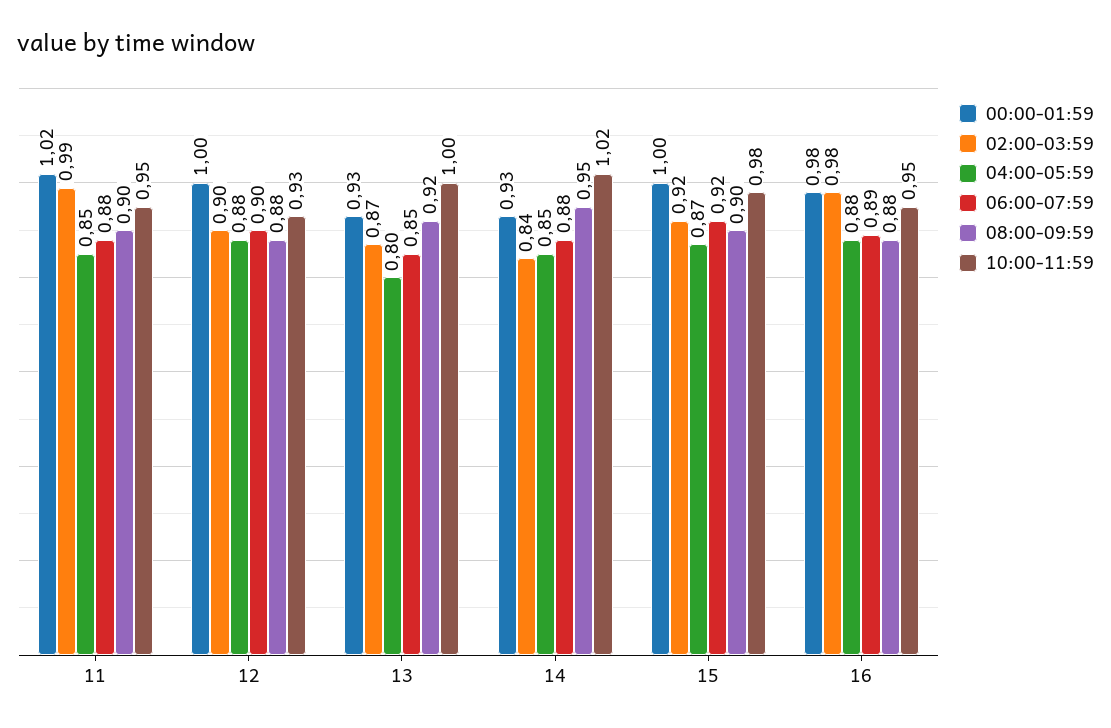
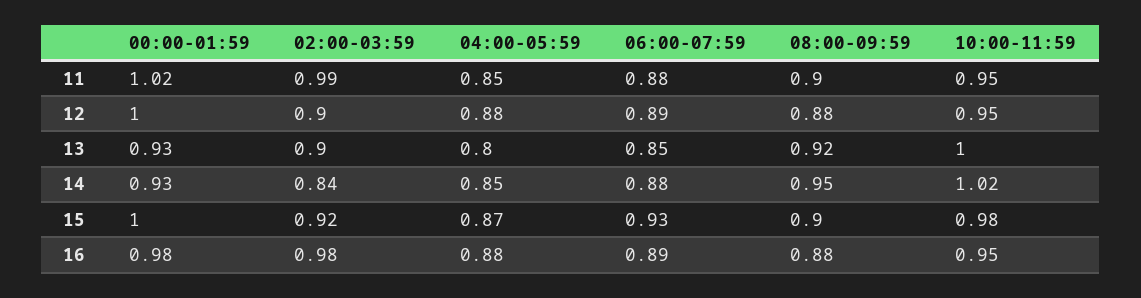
  {
    "00:00-01:59": {
      "11": 1.02,
      "12": 1,
      "13": 0.93,
      "14": 0.93,
      "15": 1,
      "16": 0.98
    },
    "02:00-03:59": {
      "11": 0.99,
      "12": 0.9,
-     "13": 0.87,
+     "13": 0.9,
      "14": 0.84,
      "15": 0.92,
      "16": 0.98
    },
    "04:00-05:59": {
      "11": 0.85,
      "12": 0.88,
      "13": 0.8,
      "14": 0.85,
      "15": 0.87,
      "16": 0.88
    },
    "06:00-07:59": {
      "11": 0.88,
-     "12": 0.9,
+     "12": 0.89,
      "13": 0.85,
      "14": 0.88,
-     "15": 0.92,
+     "15": 0.93,
      "16": 0.89
    },
    "08:00-09:59": {
      "11": 0.9,
      "12": 0.88,
      "13": 0.92,
      "14": 0.95,
      "15": 0.9,
      "16": 0.88
    },
    "10:00-11:59": {
      "11": 0.95,
-     "12": 0.93,
+     "12": 0.95,
      "13": 1,
      "14": 1.02,
      "15": 0.98,
      "16": 0.95
    }
  }

